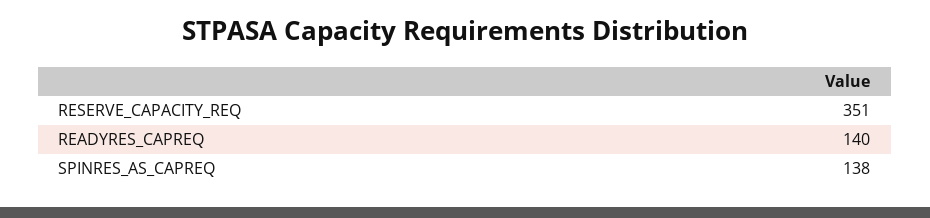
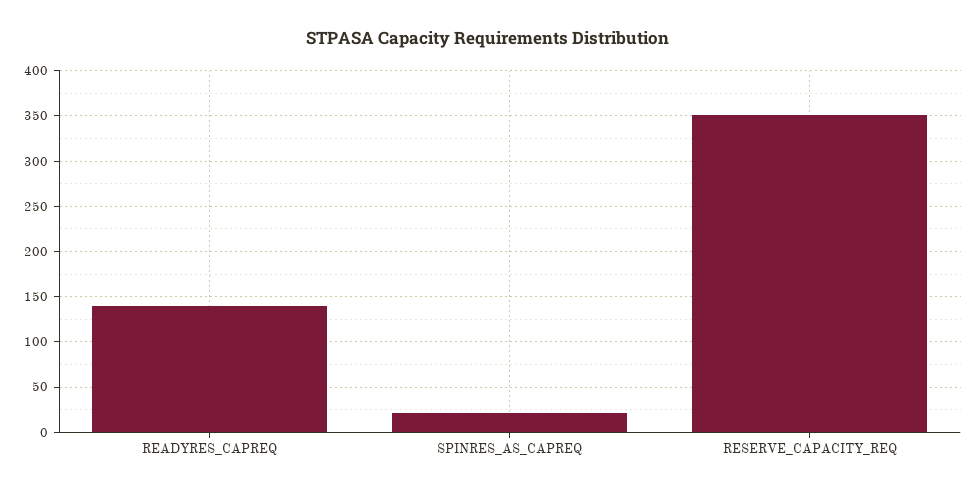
  {
    "RESERVE_CAPACITY_REQ": 351,
    "READYRES_CAPREQ": 140,
-   "SPINRES_AS_CAPREQ": 138
+   "SPINRES_AS_CAPREQ": 20
  }

